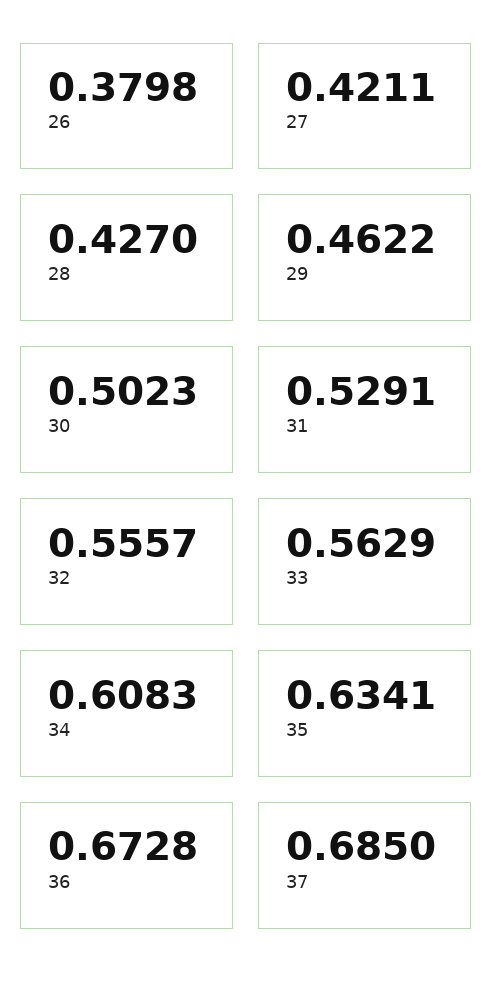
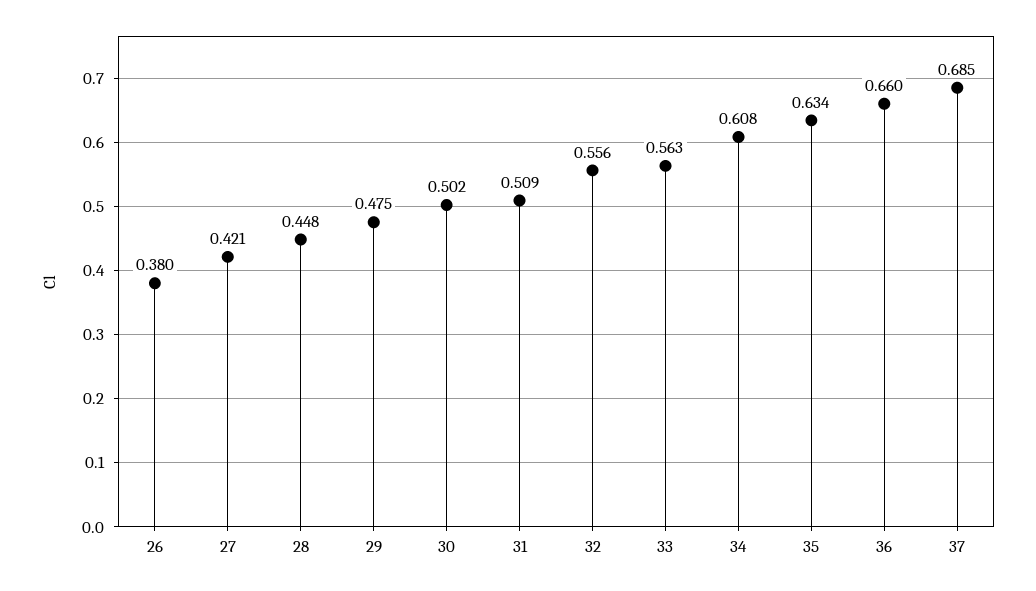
  {
    "26": 0.3798,
    "27": 0.4211,
-   "28": 0.427,
+   "28": 0.448,
-   "29": 0.4622,
+   "29": 0.475,
    "30": 0.5023,
-   "31": 0.5291,
+   "31": 0.509,
    "32": 0.5557,
    "33": 0.5629,
    "34": 0.6083,
    "35": 0.6341,
-   "36": 0.6728,
+   "36": 0.66,
    "37": 0.685
  }

